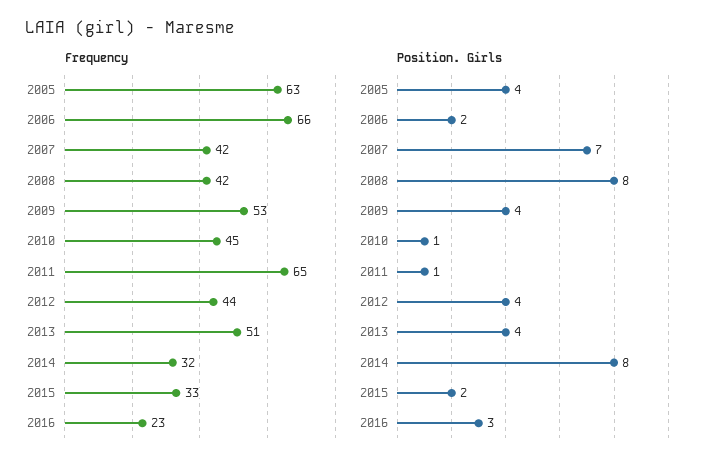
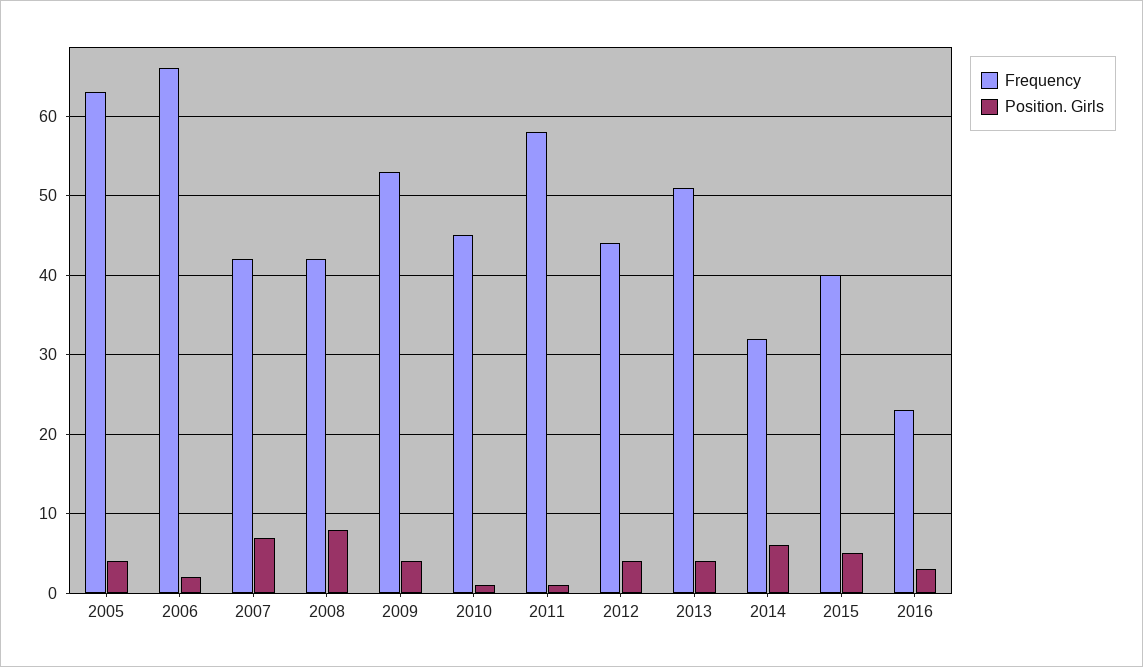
  {
    "Frequency": {
      "2005": 63,
      "2006": 66,
      "2007": 42,
      "2008": 42,
      "2009": 53,
      "2010": 45,
-     "2011": 65,
+     "2011": 58,
      "2012": 44,
      "2013": 51,
      "2014": 32,
-     "2015": 33,
+     "2015": 40,
      "2016": 23
    },
    "Position. Girls": {
      "2005": 4,
      "2006": 2,
      "2007": 7,
      "2008": 8,
      "2009": 4,
      "2010": 1,
      "2011": 1,
      "2012": 4,
      "2013": 4,
-     "2014": 8,
+     "2014": 6,
-     "2015": 2,
+     "2015": 5,
      "2016": 3
    }
  }

